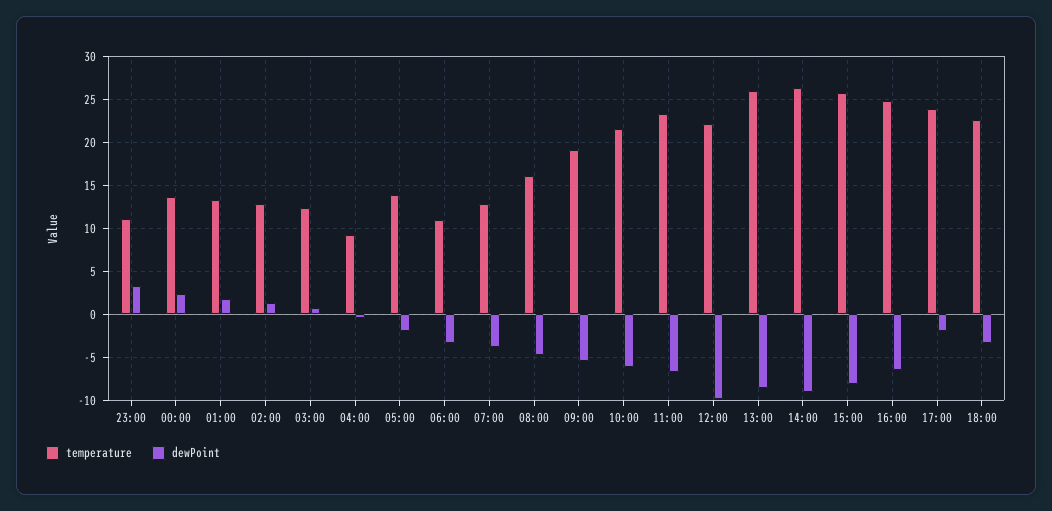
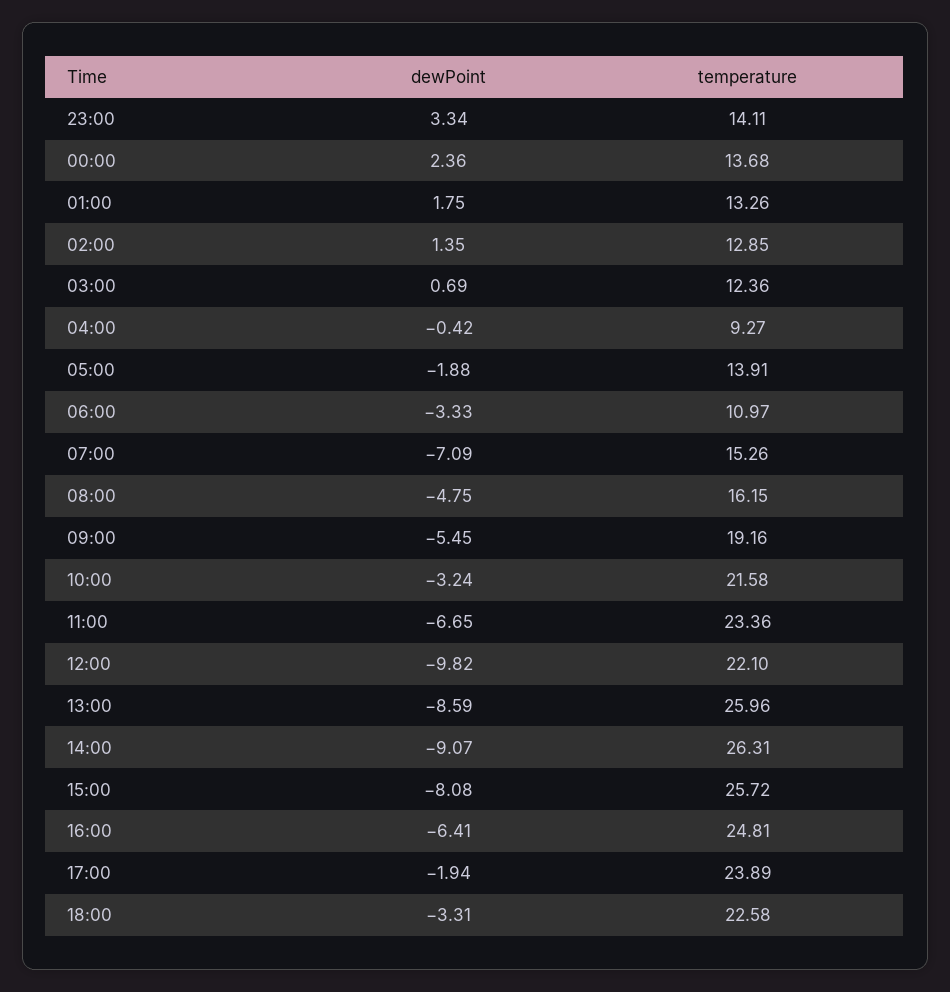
  {
    "temperature": {
-     "23:00": 11,
+     "23:00": 14.11,
      "00:00": 13.68,
      "01:00": 13.26,
      "02:00": 12.85,
      "03:00": 12.36,
      "04:00": 9.27,
      "05:00": 13.91,
      "06:00": 10.97,
-     "07:00": 13,
+     "07:00": 15.26,
      "08:00": 16.15,
      "09:00": 19.16,
      "10:00": 21.58,
      "11:00": 23.36,
      "12:00": 22.1,
      "13:00": 25.96,
      "14:00": 26.31,
      "15:00": 25.72,
      "16:00": 24.81,
      "17:00": 23.89,
      "18:00": 22.58
    },
    "dewPoint": {
      "23:00": 3.34,
      "00:00": 2.36,
      "01:00": 1.75,
      "02:00": 1.35,
      "03:00": 0.69,
      "04:00": -0.42,
      "05:00": -1.88,
      "06:00": -3.33,
-     "07:00": -4,
+     "07:00": -7.09,
      "08:00": -4.75,
      "09:00": -5.45,
-     "10:00": -6,
+     "10:00": -3.24,
      "11:00": -6.65,
      "12:00": -9.82,
      "13:00": -8.59,
      "14:00": -9.07,
      "15:00": -8.08,
      "16:00": -6.41,
      "17:00": -1.94,
      "18:00": -3.31
    }
  }

